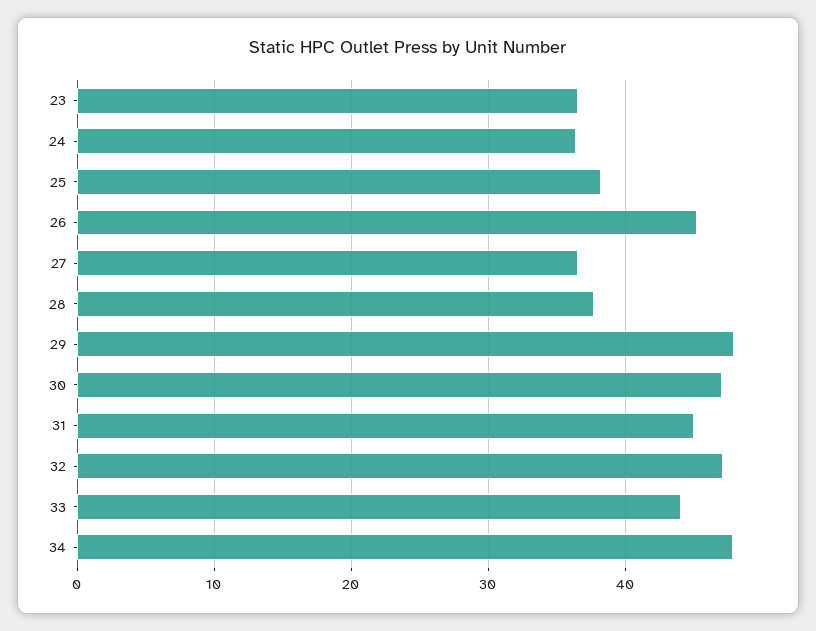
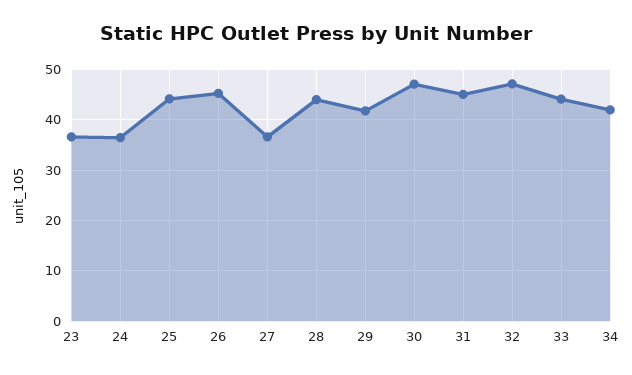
  {
    "23": 37,
    "24": 36,
-   "25": 38,
+   "25": 44,
    "26": 45,
    "27": 37,
-   "28": 38,
+   "28": 44,
-   "29": 48,
+   "29": 42,
    "30": 47,
    "31": 45,
    "32": 47,
    "33": 44,
-   "34": 48
+   "34": 42
  }

